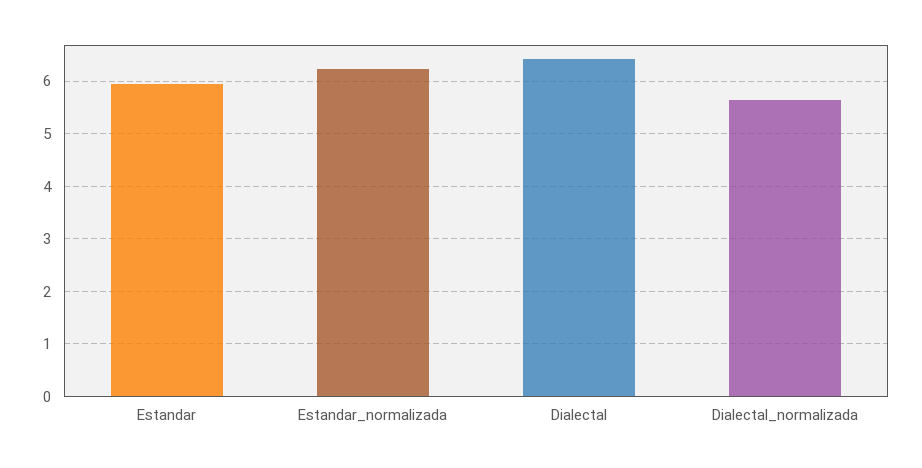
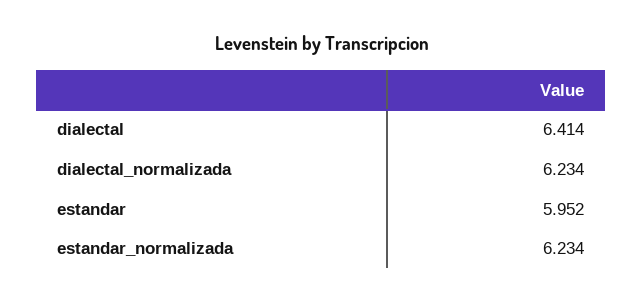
  {
    "Estandar": 5.952,
    "Estandar_normalizada": 6.234,
    "Dialectal": 6.414,
-   "Dialectal_normalizada": 5.6
+   "Dialectal_normalizada": 6.234
  }

